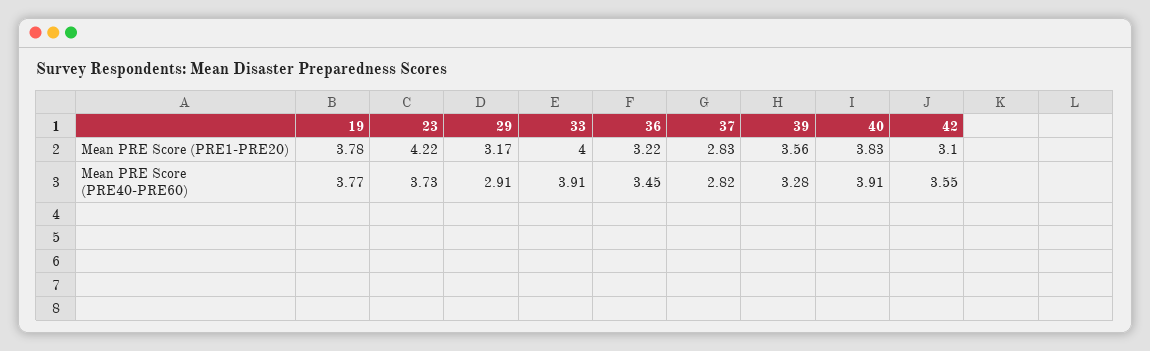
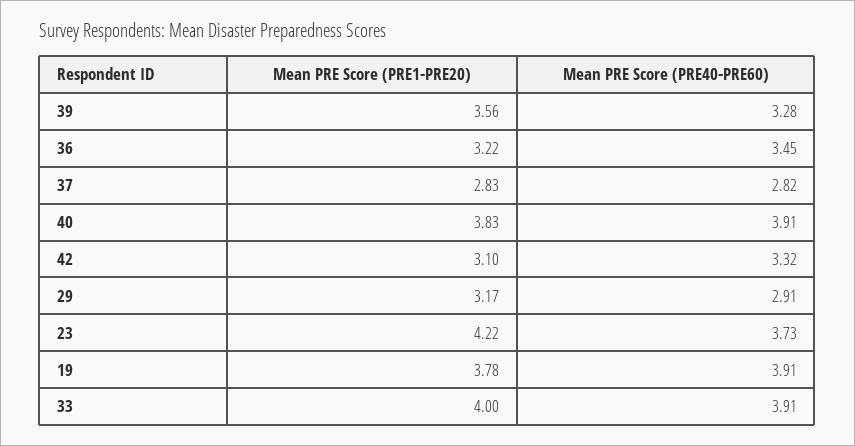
  {
    "19": {
      "Mean PRE Score (PRE1-PRE20)": 3.78,
-     "Mean PRE Score (PRE40-PRE60)": 3.77
+     "Mean PRE Score (PRE40-PRE60)": 3.91
    },
    "23": {
      "Mean PRE Score (PRE1-PRE20)": 4.22,
      "Mean PRE Score (PRE40-PRE60)": 3.73
    },
    "29": {
      "Mean PRE Score (PRE1-PRE20)": 3.17,
      "Mean PRE Score (PRE40-PRE60)": 2.91
    },
    "33": {
      "Mean PRE Score (PRE1-PRE20)": 4,
      "Mean PRE Score (PRE40-PRE60)": 3.91
    },
    "36": {
      "Mean PRE Score (PRE1-PRE20)": 3.22,
      "Mean PRE Score (PRE40-PRE60)": 3.45
    },
    "37": {
      "Mean PRE Score (PRE1-PRE20)": 2.83,
      "Mean PRE Score (PRE40-PRE60)": 2.82
    },
    "39": {
      "Mean PRE Score (PRE1-PRE20)": 3.56,
      "Mean PRE Score (PRE40-PRE60)": 3.28
    },
    "40": {
      "Mean PRE Score (PRE1-PRE20)": 3.83,
      "Mean PRE Score (PRE40-PRE60)": 3.91
    },
    "42": {
      "Mean PRE Score (PRE1-PRE20)": 3.1,
-     "Mean PRE Score (PRE40-PRE60)": 3.55
+     "Mean PRE Score (PRE40-PRE60)": 3.32
    }
  }

